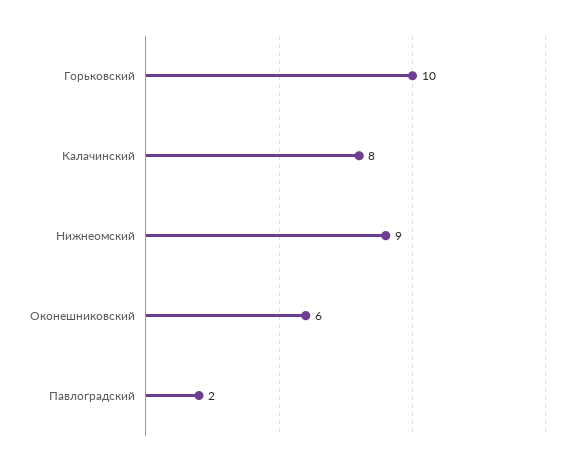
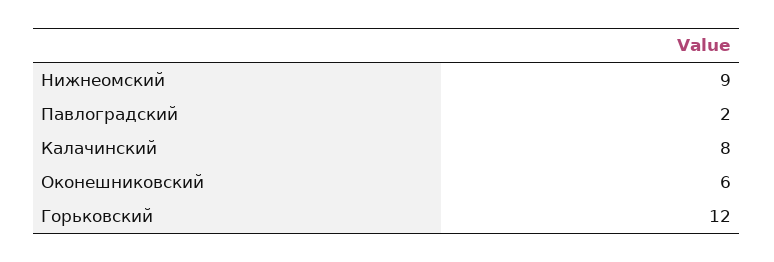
  {
-   "Горьковский": 10,
+   "Горьковский": 12,
    "Калачинский": 8,
    "Нижнеомский": 9,
    "Оконешниковский": 6,
    "Павлоградский": 2
  }

